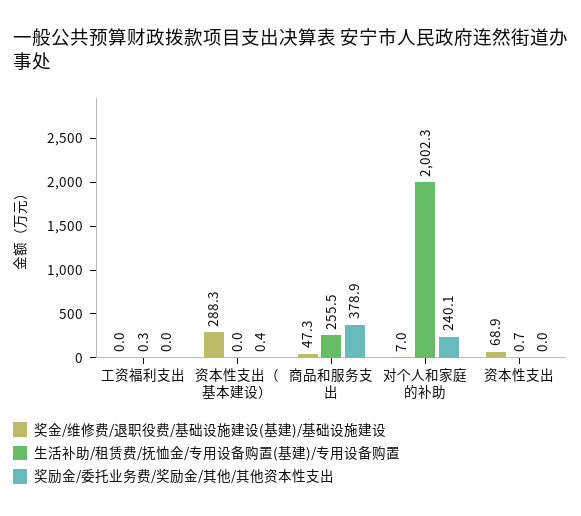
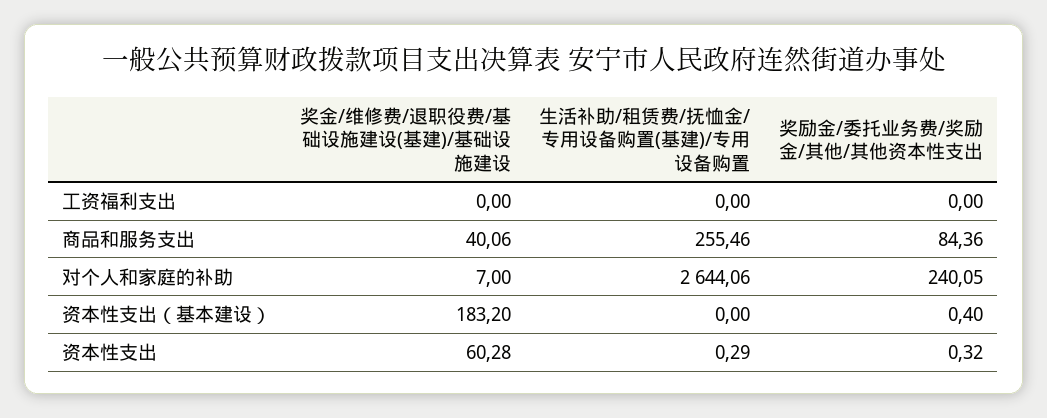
  {
    "奖金/维修费/退职役费/基础设施建设(基建)/基础设施建设": {
      "工资福利支出": 0,
-     "资本性支出（基本建设）": 288.3,
+     "资本性支出（基本建设）": 183.2,
-     "商品和服务支出": 47.3,
+     "商品和服务支出": 40.06,
      "对个人和家庭的补助": 7,
-     "资本性支出": 68.9
+     "资本性支出": 60.28
    },
    "生活补助/租赁费/抚恤金/专用设备购置(基建)/专用设备购置": {
-     "工资福利支出": 0.3,
+     "工资福利支出": 0,
      "资本性支出（基本建设）": 0,
      "商品和服务支出": 255.46,
-     "对个人和家庭的补助": 2002.3,
+     "对个人和家庭的补助": 2644.06,
-     "资本性支出": 0.7
+     "资本性支出": 0.29
    },
    "奖励金/委托业务费/奖励金/其他/其他资本性支出": {
      "工资福利支出": 0,
      "资本性支出（基本建设）": 0.4,
-     "商品和服务支出": 378.9,
+     "商品和服务支出": 84.36,
      "对个人和家庭的补助": 240.05,
-     "资本性支出": 0
+     "资本性支出": 0.32
    }
  }

